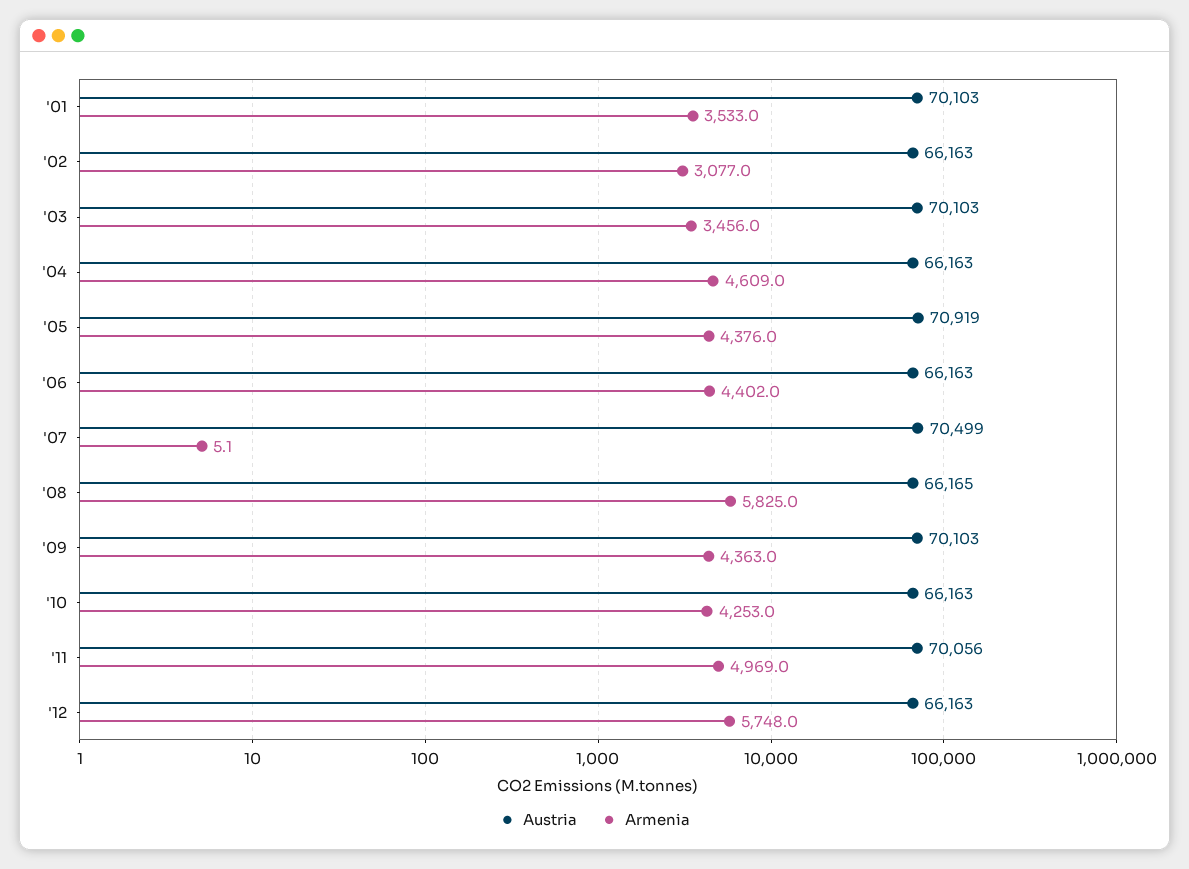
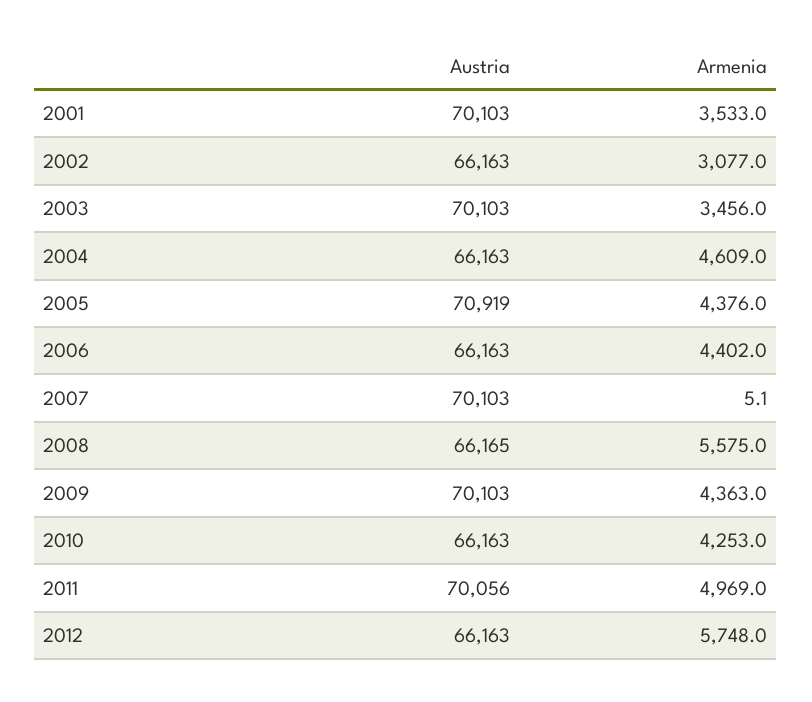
  {
    "Austria": {
      "'01": 70103,
      "'02": 66163,
      "'03": 70103,
      "'04": 66163,
      "'05": 70919,
      "'06": 66163,
-     "'07": 70499,
+     "'07": 70103,
      "'08": 66165,
      "'09": 70103,
      "'10": 66163,
      "'11": 70056,
      "'12": 66163
    },
    "Armenia": {
      "'01": 3533,
      "'02": 3077,
      "'03": 3456,
      "'04": 4609,
      "'05": 4376,
      "'06": 4402,
      "'07": 5.1,
-     "'08": 5825,
+     "'08": 5575,
      "'09": 4363,
      "'10": 4253,
      "'11": 4969,
      "'12": 5748
    }
  }

